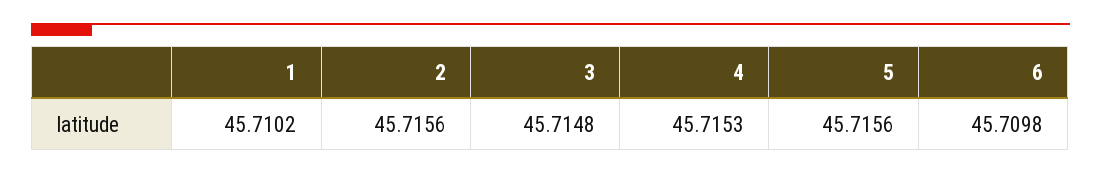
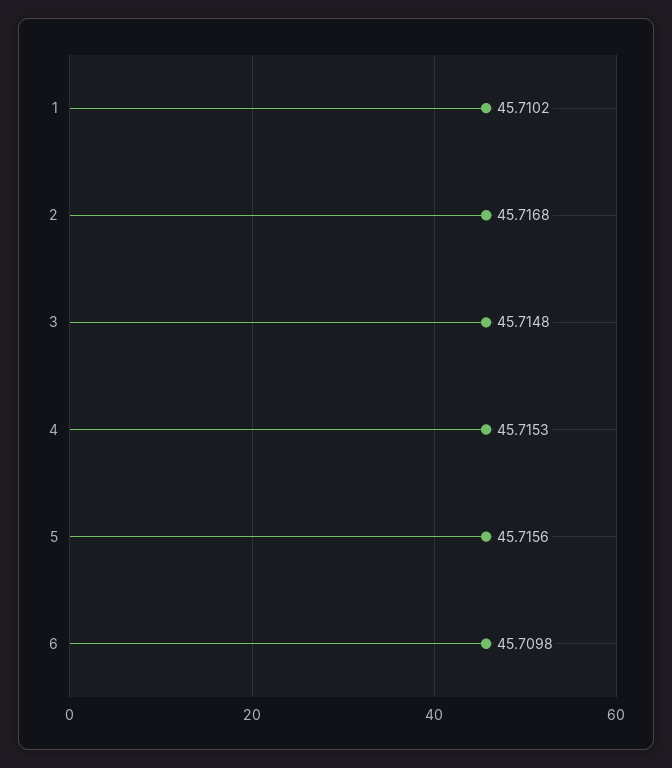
  {
    "1": 45.7102,
-   "2": 45.7156,
+   "2": 45.7168,
    "3": 45.7148,
    "4": 45.7153,
    "5": 45.7156,
    "6": 45.7098
  }

